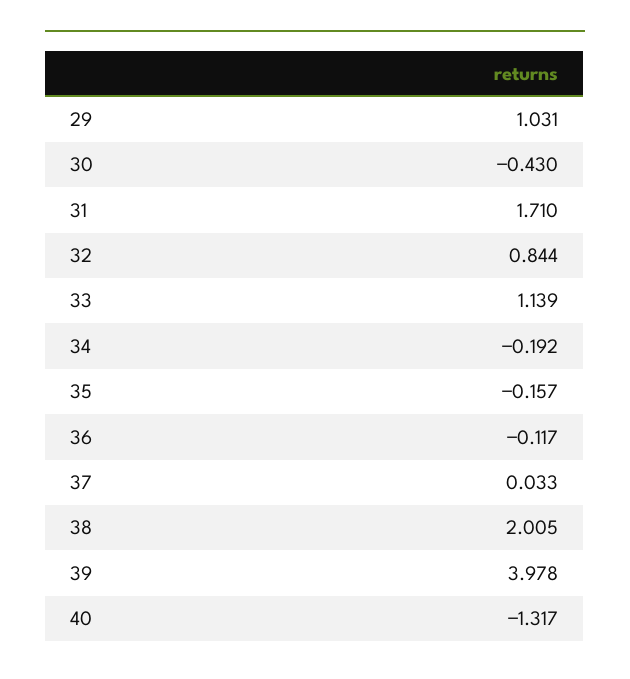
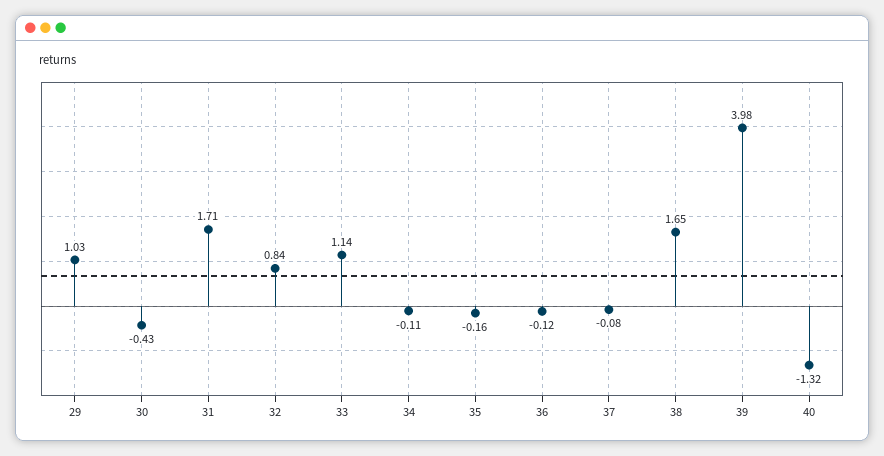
  {
    "29": 1.031,
    "30": -0.43,
    "31": 1.71,
    "32": 0.844,
    "33": 1.139,
-   "34": -0.192,
+   "34": -0.11,
    "35": -0.157,
    "36": -0.117,
-   "37": 0.033,
+   "37": -0.08,
-   "38": 2.005,
+   "38": 1.65,
    "39": 3.978,
    "40": -1.317
  }

